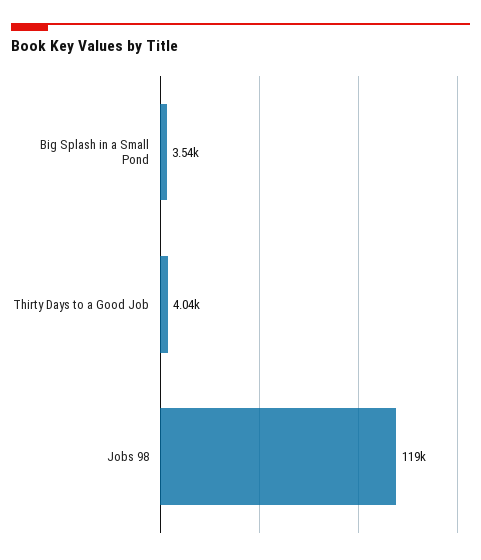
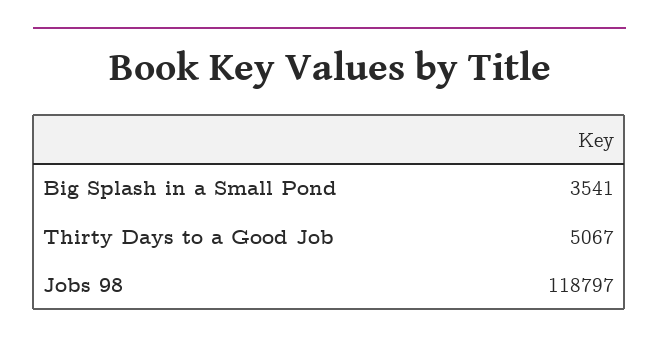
  {
    "Big Splash in a Small Pond": 3541,
-   "Thirty Days to a Good Job": 4040,
+   "Thirty Days to a Good Job": 5067,
    "Jobs 98": 118797
  }

